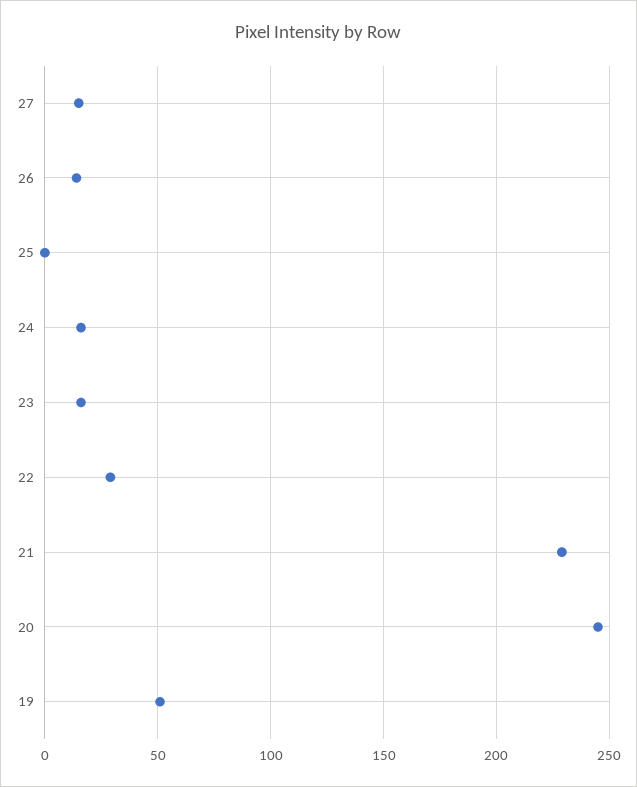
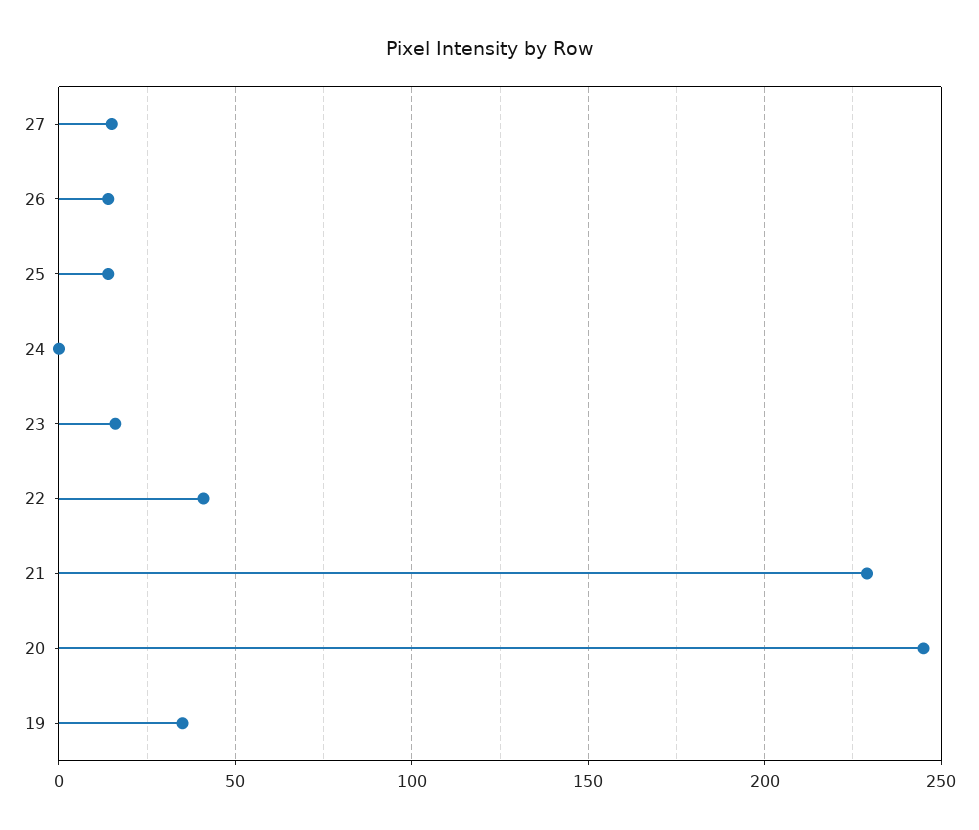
  {
    "27": 15,
    "26": 15,
-   "25": 0,
+   "25": 15,
-   "24": 15,
+   "24": 0,
    "23": 15,
-   "22": 30,
+   "22": 40,
    "21": 230,
    "20": 245,
-   "19": 50
+   "19": 35
  }

